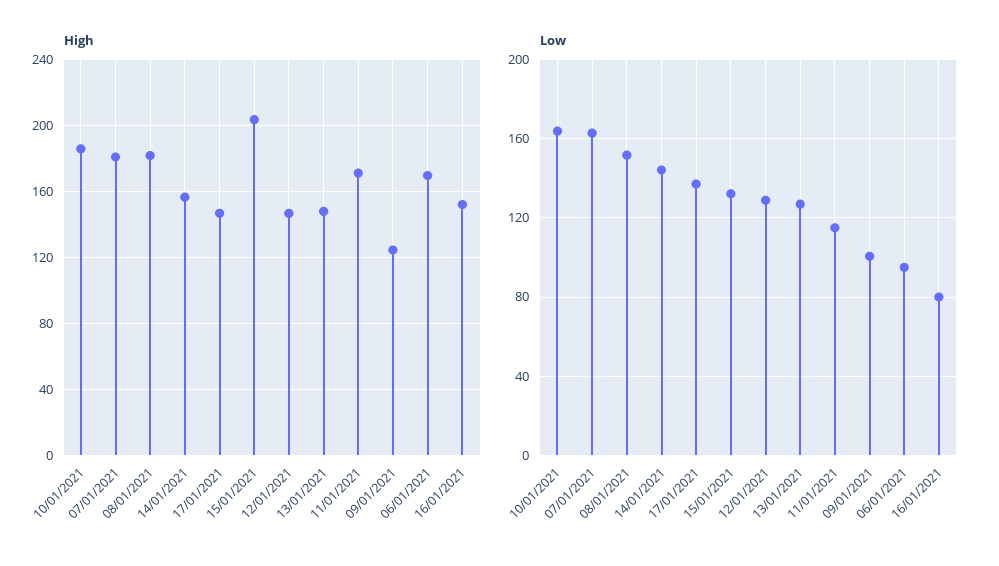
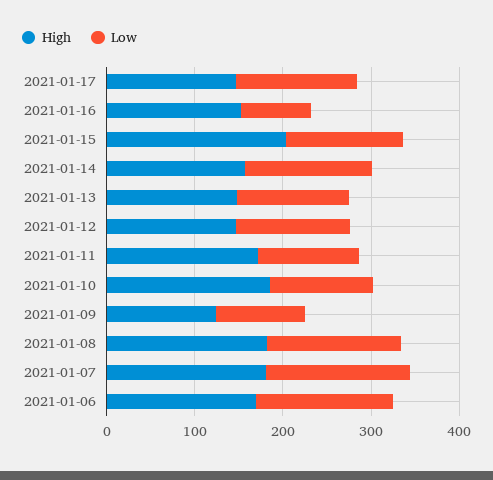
  {
    "High": {
      "10/01/2021": 185,
      "07/01/2021": 180,
      "08/01/2021": 180,
      "14/01/2021": 155,
      "17/01/2021": 145,
      "15/01/2021": 205,
      "12/01/2021": 145,
      "13/01/2021": 150,
      "11/01/2021": 170,
      "09/01/2021": 125,
      "06/01/2021": 170,
      "16/01/2021": 150
    },
    "Low": {
-     "10/01/2021": 165,
+     "10/01/2021": 120,
      "07/01/2021": 165,
      "08/01/2021": 150,
      "14/01/2021": 145,
      "17/01/2021": 135,
      "15/01/2021": 130,
      "12/01/2021": 130,
      "13/01/2021": 125,
      "11/01/2021": 115,
      "09/01/2021": 100,
-     "06/01/2021": 95,
+     "06/01/2021": 160,
      "16/01/2021": 80
    }
  }

